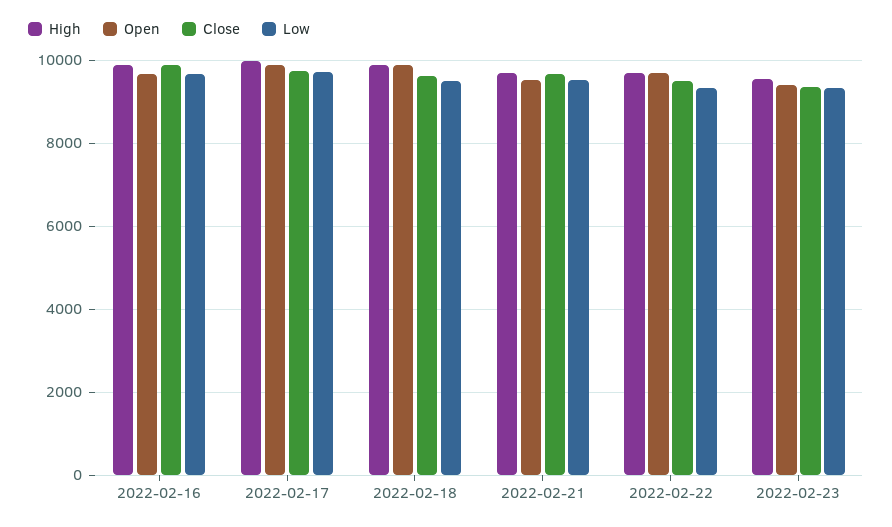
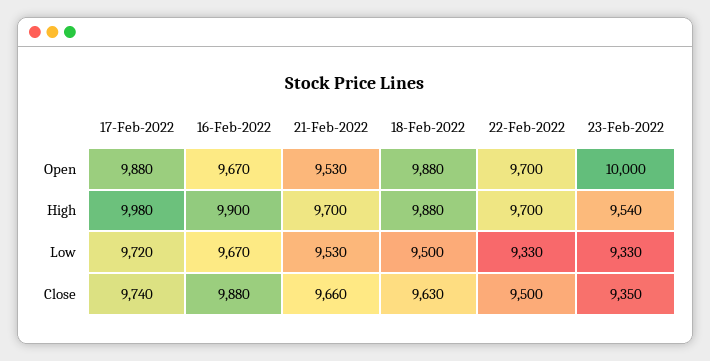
  {
    "High": {
      "2022-02-16": 9900,
      "2022-02-17": 9980,
      "2022-02-18": 9880,
      "2022-02-21": 9700,
      "2022-02-22": 9700,
      "2022-02-23": 9540
    },
    "Open": {
      "2022-02-16": 9670,
      "2022-02-17": 9880,
      "2022-02-18": 9880,
      "2022-02-21": 9530,
      "2022-02-22": 9700,
-     "2022-02-23": 9400
+     "2022-02-23": 10000
    },
    "Close": {
      "2022-02-16": 9880,
      "2022-02-17": 9740,
      "2022-02-18": 9630,
      "2022-02-21": 9660,
      "2022-02-22": 9500,
      "2022-02-23": 9350
    },
    "Low": {
      "2022-02-16": 9670,
      "2022-02-17": 9720,
      "2022-02-18": 9500,
      "2022-02-21": 9530,
      "2022-02-22": 9330,
      "2022-02-23": 9330
    }
  }

